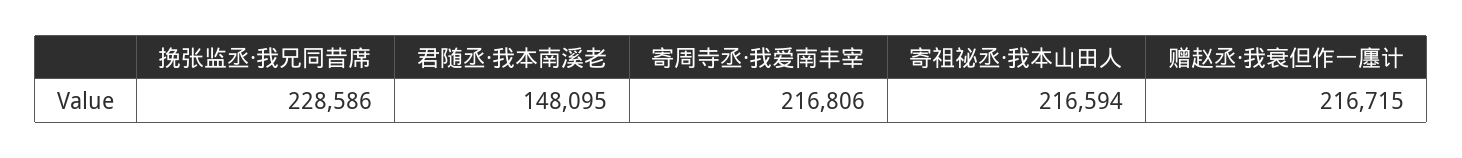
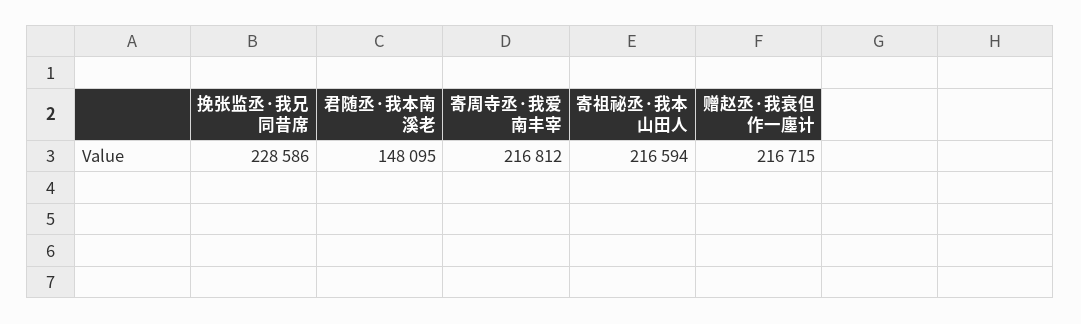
  {
    "挽张监丞·我兄同昔席": 228586,
    "君随丞·我本南溪老": 148095,
-   "寄周寺丞·我爱南丰宰": 216806,
+   "寄周寺丞·我爱南丰宰": 216812,
    "寄祖祕丞·我本山田人": 216594,
    "赠赵丞·我衰但作一廛计": 216715
  }

